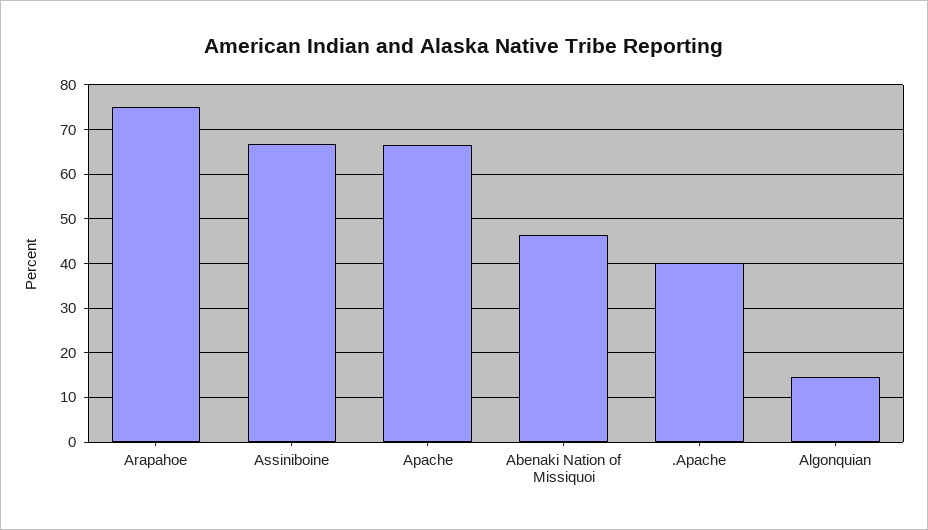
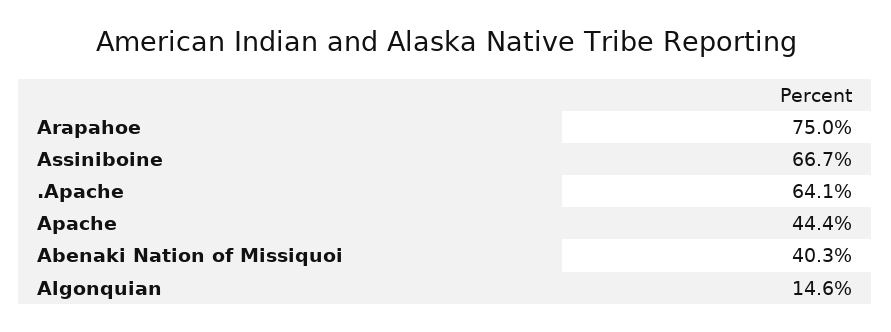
  {
    "Arapahoe": 75,
    "Assiniboine": 66.7,
-   "Apache": 66,
+   "Apache": 44.4,
-   "Abenaki Nation of Missiquoi": 46,
+   "Abenaki Nation of Missiquoi": 40.3,
-   ".Apache": 40,
+   ".Apache": 64.1,
    "Algonquian": 14.6
  }

